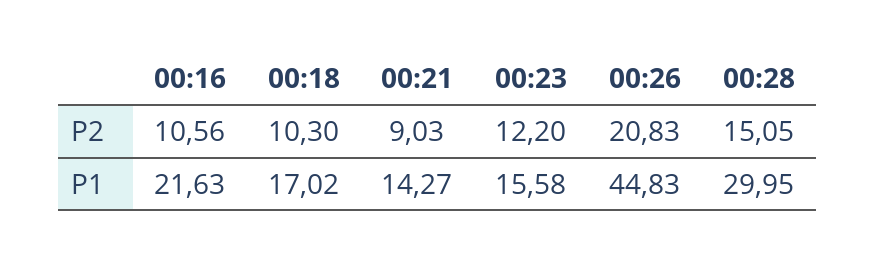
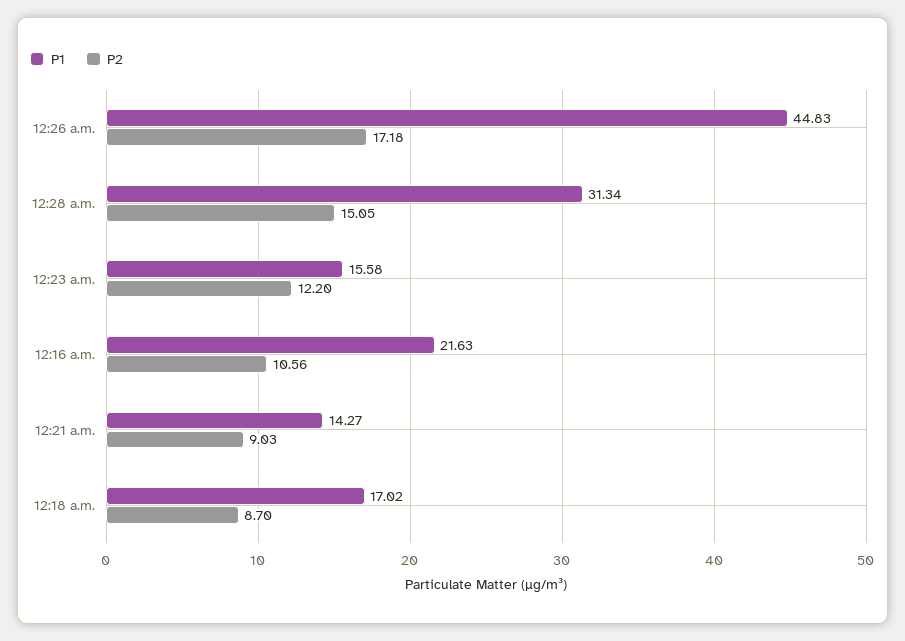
  {
    "P2": {
      "00:16": 10.56,
-     "00:18": 10.3,
+     "00:18": 8.7,
      "00:21": 9.03,
      "00:23": 12.2,
-     "00:26": 20.83,
+     "00:26": 17.18,
      "00:28": 15.05
    },
    "P1": {
      "00:16": 21.63,
      "00:18": 17.02,
      "00:21": 14.27,
      "00:23": 15.58,
      "00:26": 44.83,
-     "00:28": 29.95
+     "00:28": 31.34
    }
  }

